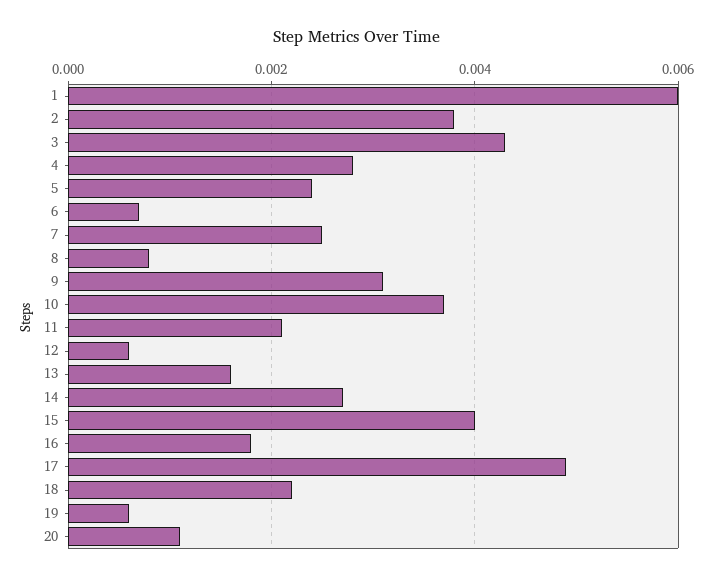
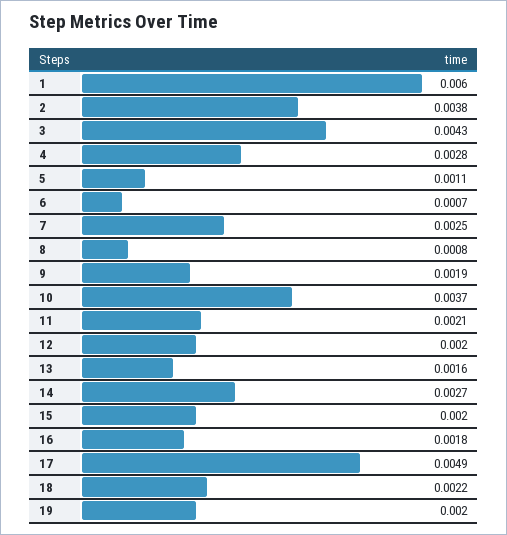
  {
    "1": 0.006,
    "2": 0.0038,
    "3": 0.0043,
    "4": 0.0028,
-   "5": 0.0025,
+   "5": 0.0011,
    "6": 0.0007,
    "7": 0.0025,
    "8": 0.0008,
-   "9": 0.003,
+   "9": 0.0019,
    "10": 0.0037,
    "11": 0.0021,
-   "12": 0.0005,
+   "12": 0.002,
    "13": 0.0016,
    "14": 0.0027,
-   "15": 0.004,
+   "15": 0.002,
    "16": 0.0018,
    "17": 0.0049,
    "18": 0.0022,
-   "19": 0.0005,
+   "19": 0.002
-   "20": 0.001
  }

